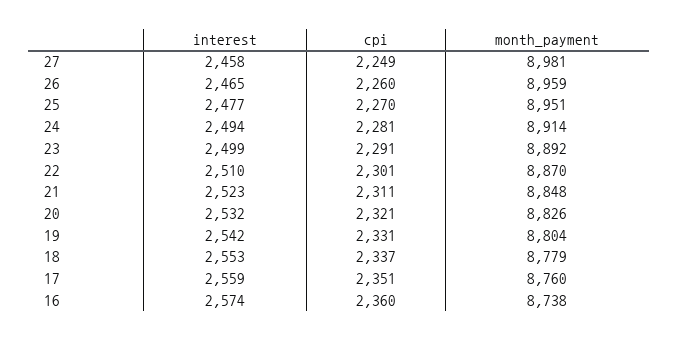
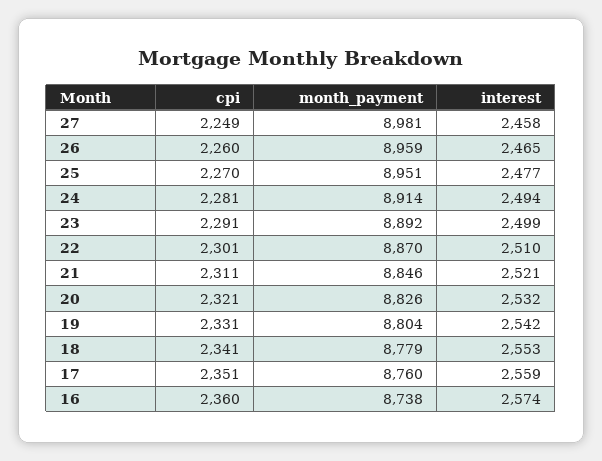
  {
    "interest": {
      "27": 2458,
      "26": 2465,
      "25": 2477,
      "24": 2494,
      "23": 2499,
      "22": 2510,
-     "21": 2523,
+     "21": 2521,
      "20": 2532,
      "19": 2542,
      "18": 2553,
      "17": 2559,
      "16": 2574
    },
    "cpi": {
      "27": 2249,
      "26": 2260,
      "25": 2270,
      "24": 2281,
      "23": 2291,
      "22": 2301,
      "21": 2311,
      "20": 2321,
      "19": 2331,
-     "18": 2337,
+     "18": 2341,
      "17": 2351,
      "16": 2360
    },
    "month_payment": {
      "27": 8981,
      "26": 8959,
      "25": 8951,
      "24": 8914,
      "23": 8892,
      "22": 8870,
-     "21": 8848,
+     "21": 8846,
      "20": 8826,
      "19": 8804,
      "18": 8779,
      "17": 8760,
      "16": 8738
    }
  }

